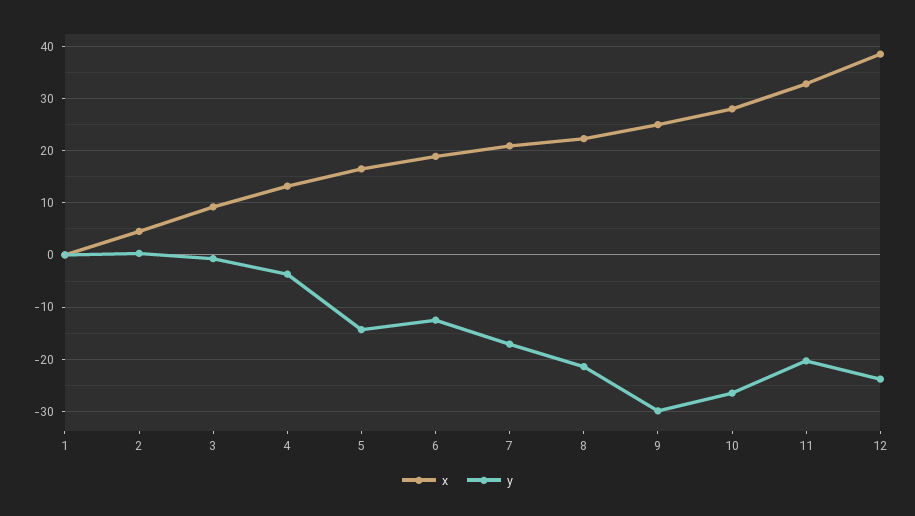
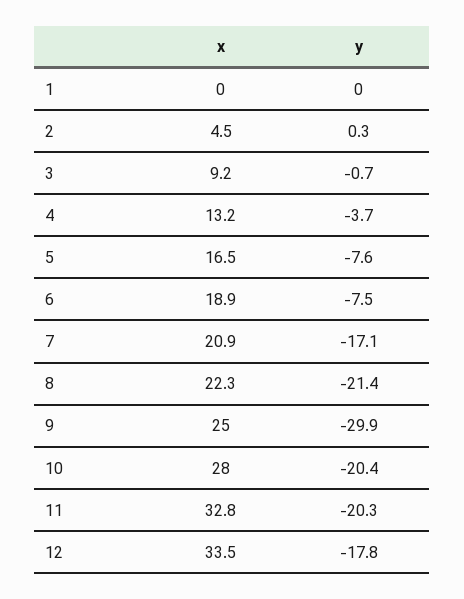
  {
    "x": {
      "1": 0,
      "2": 4.5,
      "3": 9.2,
      "4": 13.2,
      "5": 16.5,
      "6": 18.9,
      "7": 20.9,
      "8": 22.3,
      "9": 25,
      "10": 28,
      "11": 32.8,
-     "12": 38
+     "12": 33.5
    },
    "y": {
      "1": 0,
      "2": 0.3,
      "3": -0.7,
      "4": -3.7,
-     "5": -14,
+     "5": -7.6,
-     "6": -12,
+     "6": -7.5,
      "7": -17.1,
      "8": -21.4,
      "9": -29.9,
-     "10": -26,
+     "10": -20.4,
      "11": -20.3,
-     "12": -24
+     "12": -17.8
    }
  }

